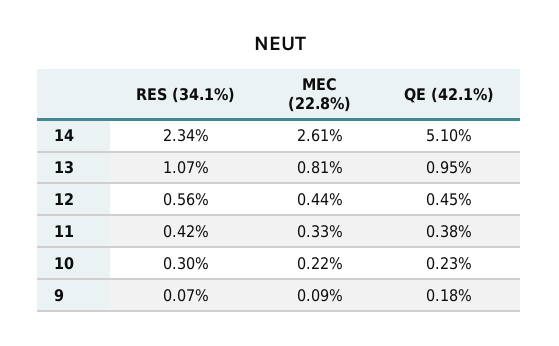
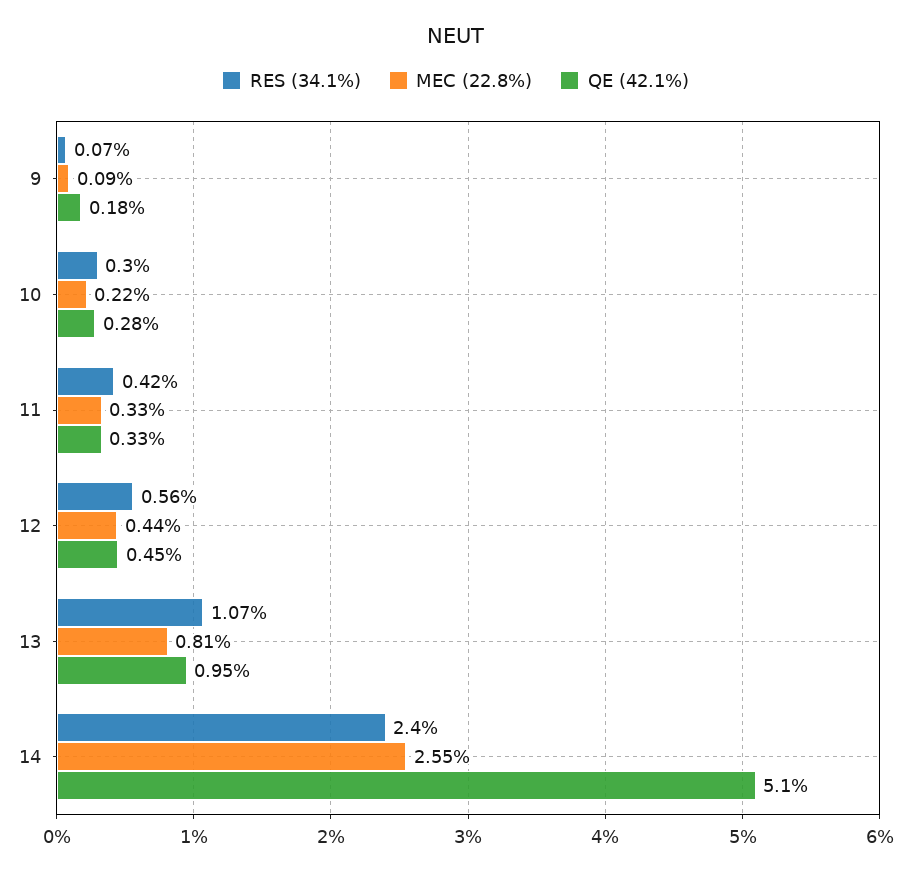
  {
    "RES (34.1%)": {
-     "14": 2.34,
+     "14": 2.4,
      "13": 1.07,
      "12": 0.56,
      "11": 0.42,
      "10": 0.3,
      "9": 0.07
    },
    "MEC (22.8%)": {
-     "14": 2.61,
+     "14": 2.55,
      "13": 0.81,
      "12": 0.44,
      "11": 0.33,
      "10": 0.22,
      "9": 0.09
    },
    "QE (42.1%)": {
      "14": 5.1,
      "13": 0.95,
      "12": 0.45,
-     "11": 0.38,
+     "11": 0.33,
-     "10": 0.23,
+     "10": 0.28,
      "9": 0.18
    }
  }

